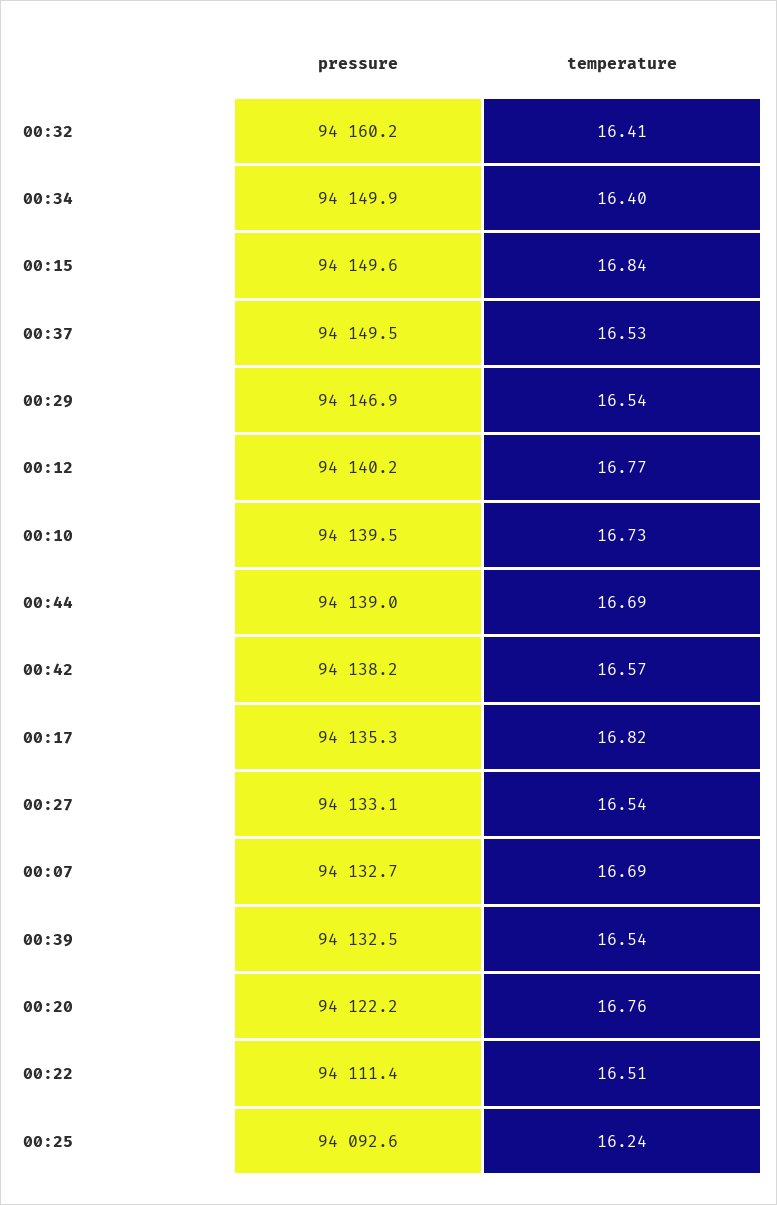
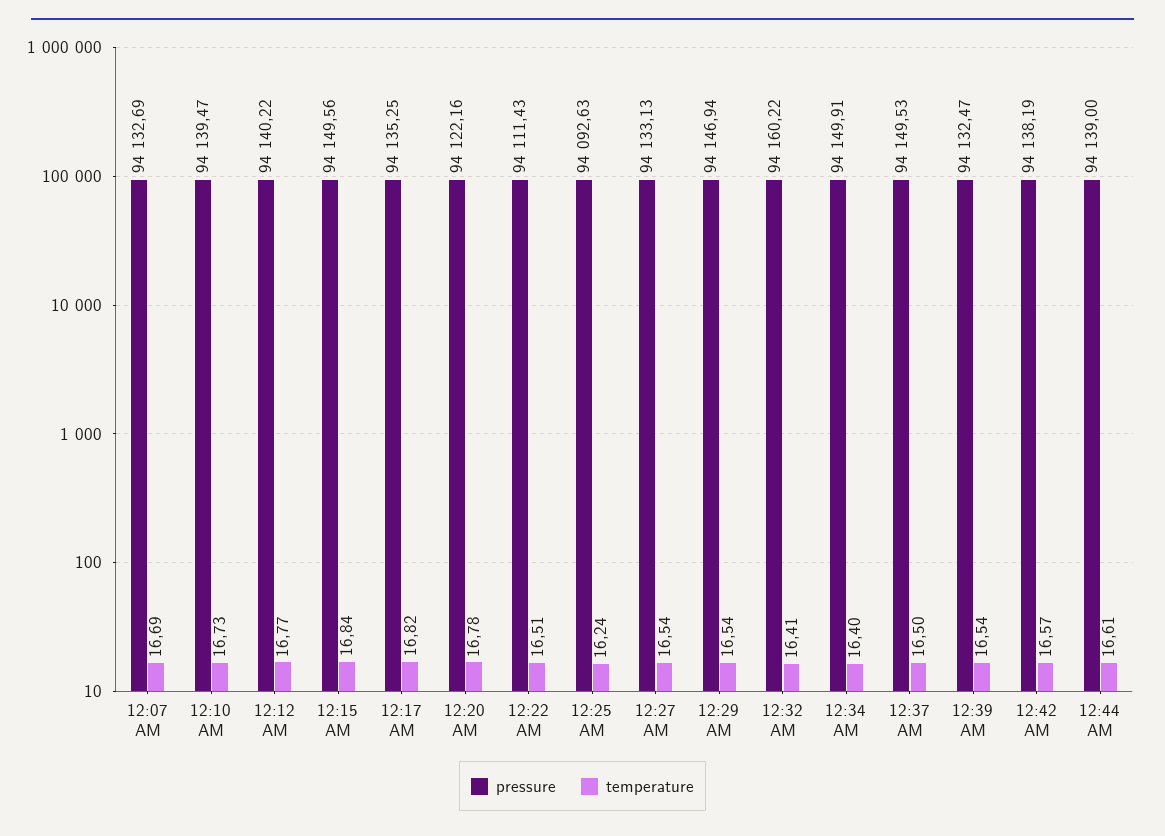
  {
    "pressure": {
      "00:32": 94160.22,
      "00:34": 94149.91,
      "00:15": 94149.56,
      "00:37": 94149.53,
      "00:29": 94146.94,
      "00:12": 94140.22,
      "00:10": 94139.47,
      "00:44": 94139,
      "00:42": 94138.19,
      "00:17": 94135.25,
      "00:27": 94133.13,
      "00:07": 94132.69,
      "00:39": 94132.47,
      "00:20": 94122.16,
      "00:22": 94111.43,
      "00:25": 94092.63
    },
    "temperature": {
      "00:32": 16.41,
      "00:34": 16.4,
      "00:15": 16.84,
-     "00:37": 16.53,
+     "00:37": 16.5,
      "00:29": 16.54,
      "00:12": 16.77,
      "00:10": 16.73,
-     "00:44": 16.69,
+     "00:44": 16.61,
      "00:42": 16.57,
      "00:17": 16.82,
      "00:27": 16.54,
      "00:07": 16.69,
      "00:39": 16.54,
-     "00:20": 16.76,
+     "00:20": 16.78,
      "00:22": 16.51,
      "00:25": 16.24
    }
  }

